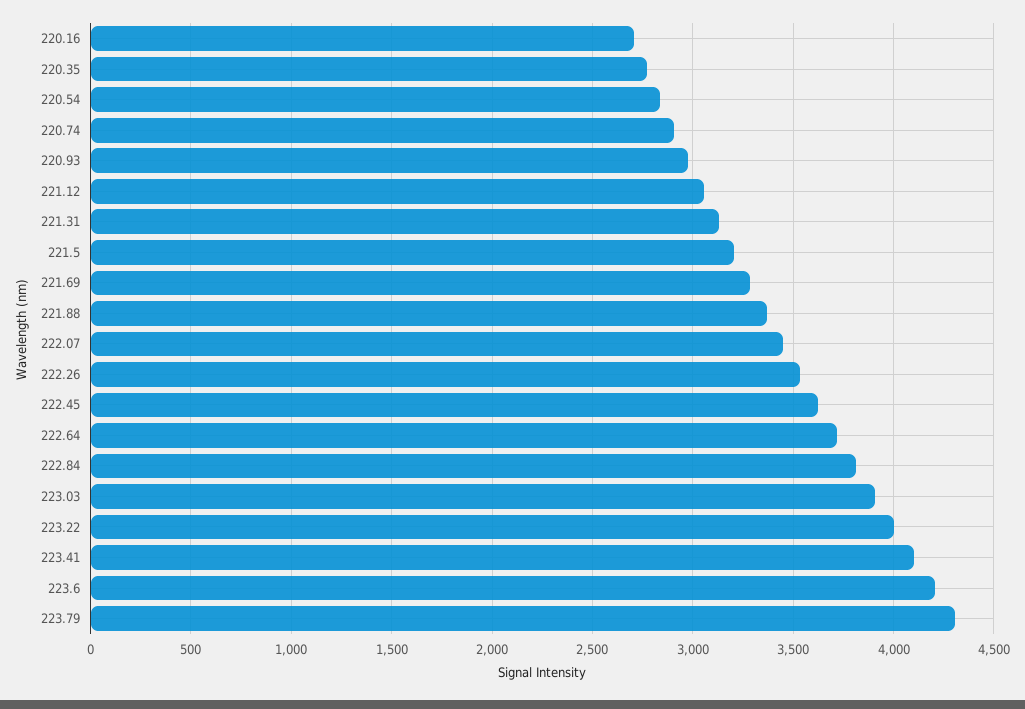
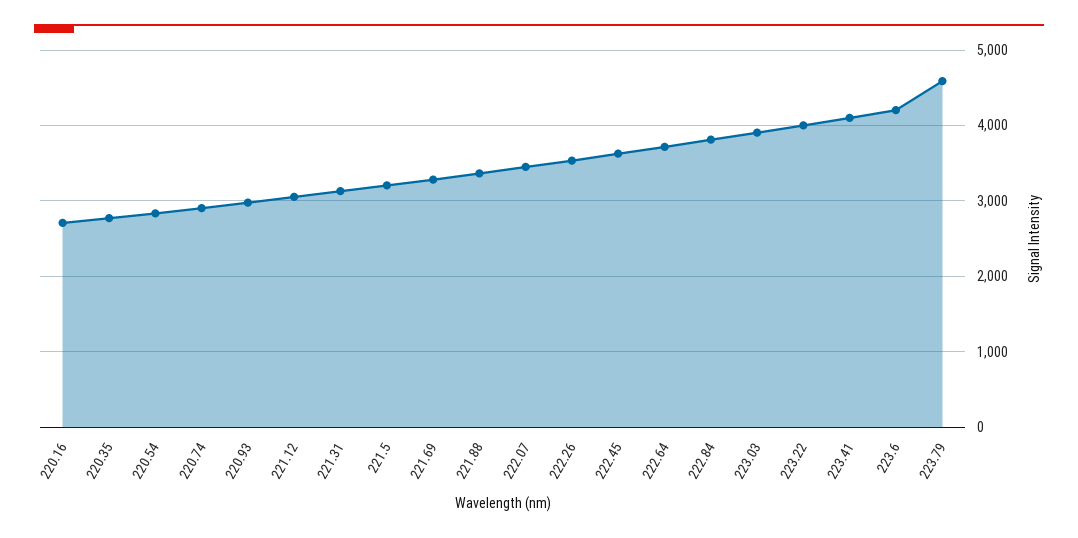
  {
    "220.16": 2700,
    "220.35": 2750,
    "220.54": 2850,
    "220.74": 2900,
    "220.93": 3000,
    "221.12": 3050,
    "221.31": 3150,
    "221.5": 3200,
    "221.69": 3300,
    "221.88": 3350,
    "222.07": 3450,
    "222.26": 3550,
    "222.45": 3650,
    "222.64": 3700,
    "222.84": 3800,
    "223.03": 3900,
    "223.22": 4000,
    "223.41": 4100,
    "223.6": 4200,
-   "223.79": 4300
+   "223.79": 4600
  }

